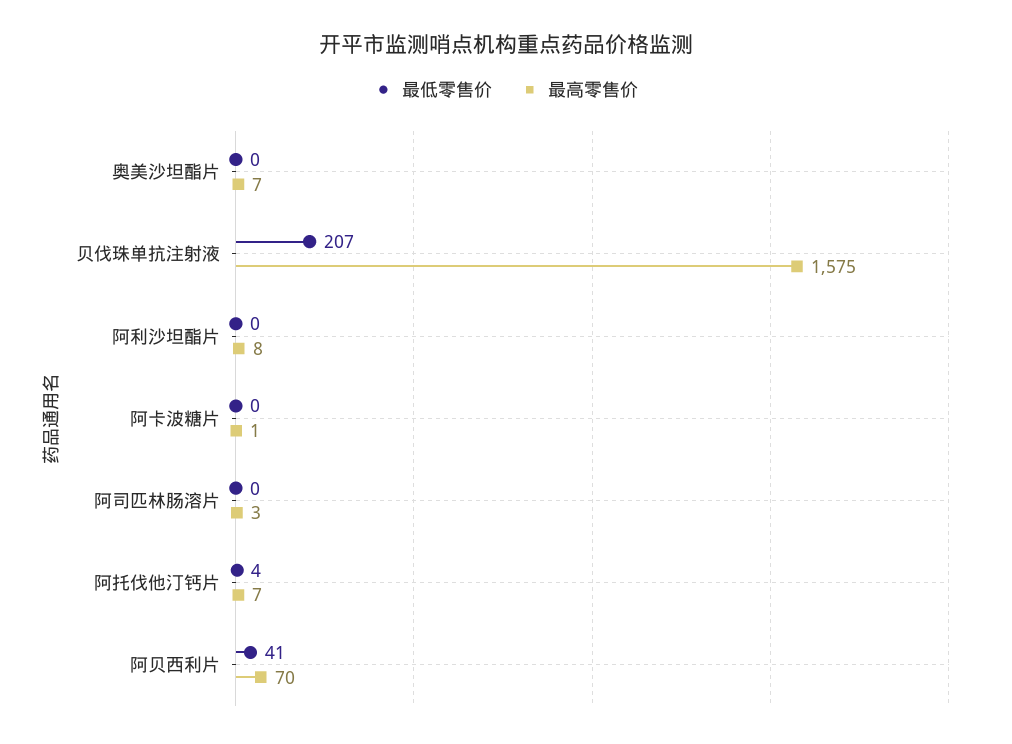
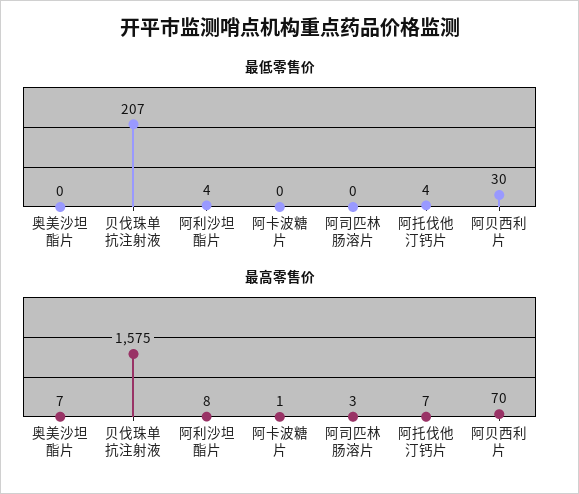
  {
    "最低零售价": {
      "奥美沙坦酯片": 0,
      "贝伐珠单抗注射液": 207,
-     "阿利沙坦酯片": 0,
+     "阿利沙坦酯片": 4,
      "阿卡波糖片": 0,
      "阿司匹林肠溶片": 0,
      "阿托伐他汀钙片": 4,
-     "阿贝西利片": 41
+     "阿贝西利片": 30
    },
    "最高零售价": {
      "奥美沙坦酯片": 7,
      "贝伐珠单抗注射液": 1575,
      "阿利沙坦酯片": 8,
      "阿卡波糖片": 1,
      "阿司匹林肠溶片": 3,
      "阿托伐他汀钙片": 7,
      "阿贝西利片": 70
    }
  }

